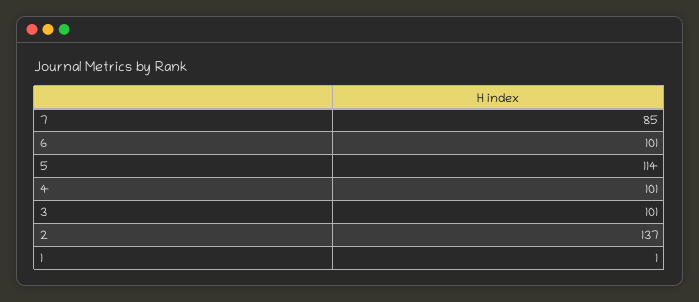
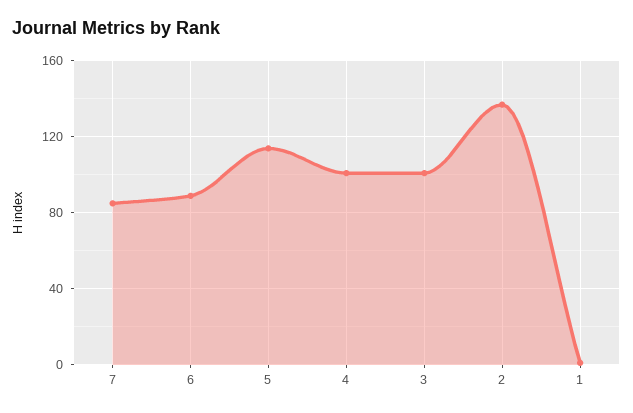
  {
    "7": 85,
-   "6": 101,
+   "6": 90,
    "5": 114,
    "4": 101,
    "3": 101,
    "2": 137,
    "1": 1
  }

